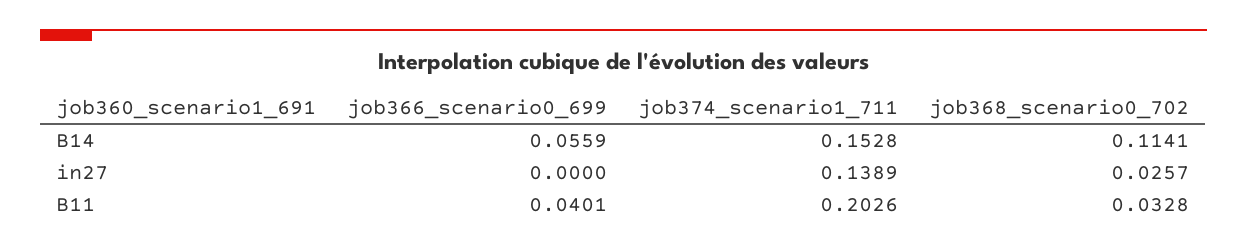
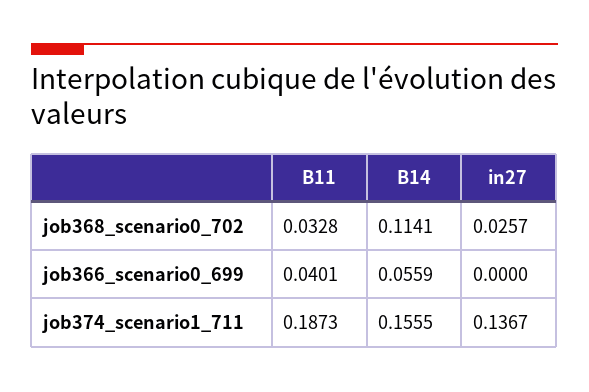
  {
    "job366_scenario0_699": {
      "B14": 0.0559,
      "in27": 0,
      "B11": 0.0401
    },
    "job374_scenario1_711": {
-     "B14": 0.1528,
+     "B14": 0.1555,
-     "in27": 0.1389,
+     "in27": 0.1367,
-     "B11": 0.2026
+     "B11": 0.1873
    },
    "job368_scenario0_702": {
      "B14": 0.1141,
      "in27": 0.0257,
      "B11": 0.0328
    }
  }

